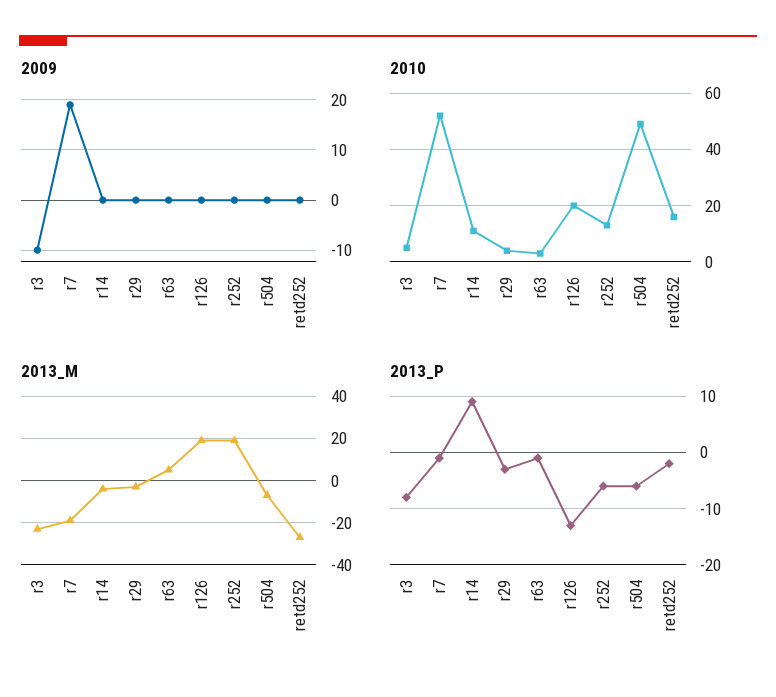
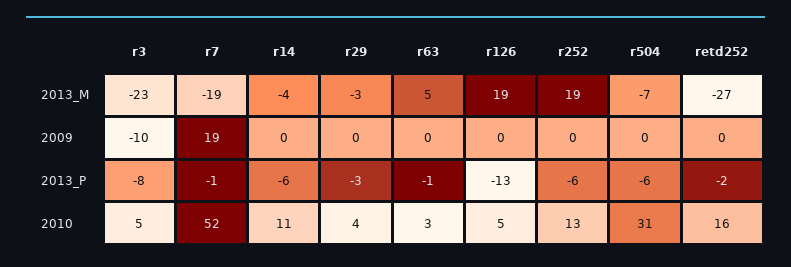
  {
    "2009": {
      "r3": -10,
      "r7": 19,
      "r14": 0,
      "r29": 0,
      "r63": 0,
      "r126": 0,
      "r252": 0,
      "r504": 0,
      "retd252": 0
    },
    "2010": {
      "r3": 5,
      "r7": 52,
      "r14": 11,
      "r29": 4,
      "r63": 3,
-     "r126": 20,
+     "r126": 5,
      "r252": 13,
-     "r504": 50,
+     "r504": 31,
      "retd252": 16
    },
    "2013_M": {
      "r3": -23,
      "r7": -19,
      "r14": -4,
      "r29": -3,
      "r63": 5,
      "r126": 19,
      "r252": 19,
      "r504": -7,
      "retd252": -27
    },
    "2013_P": {
      "r3": -8,
      "r7": -1,
-     "r14": 10,
+     "r14": -6,
      "r29": -3,
      "r63": -1,
      "r126": -13,
      "r252": -6,
      "r504": -6,
      "retd252": -2
    }
  }

